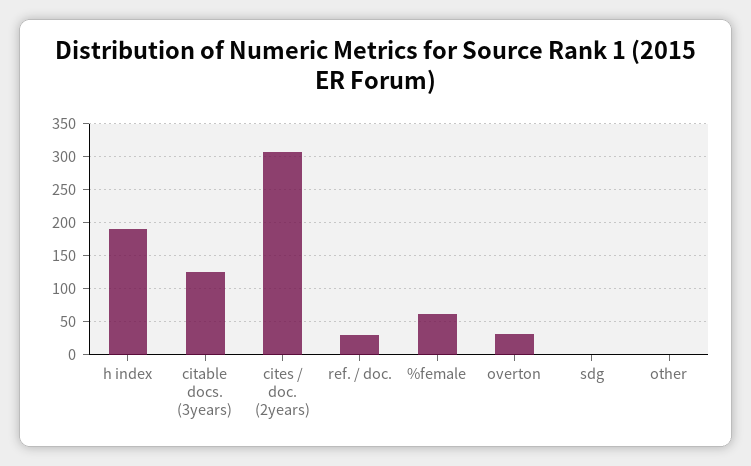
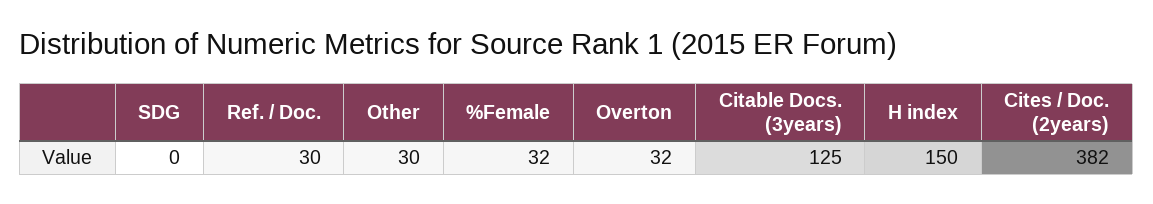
  {
-   "h index": 190,
+   "h index": 150,
    "citable docs. (3years)": 125,
-   "cites / doc. (2years)": 310,
+   "cites / doc. (2years)": 382,
    "ref. / doc.": 30,
-   "%female": 60,
+   "%female": 32,
    "overton": 32,
    "sdg": 0,
-   "other": 0
+   "other": 30
  }

